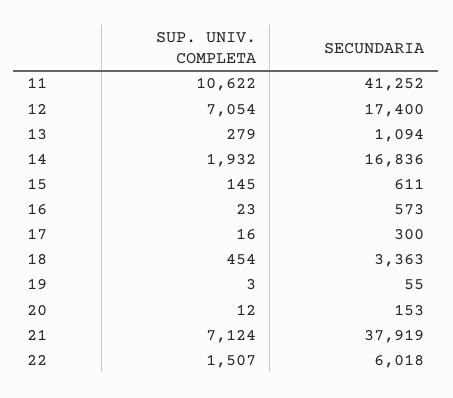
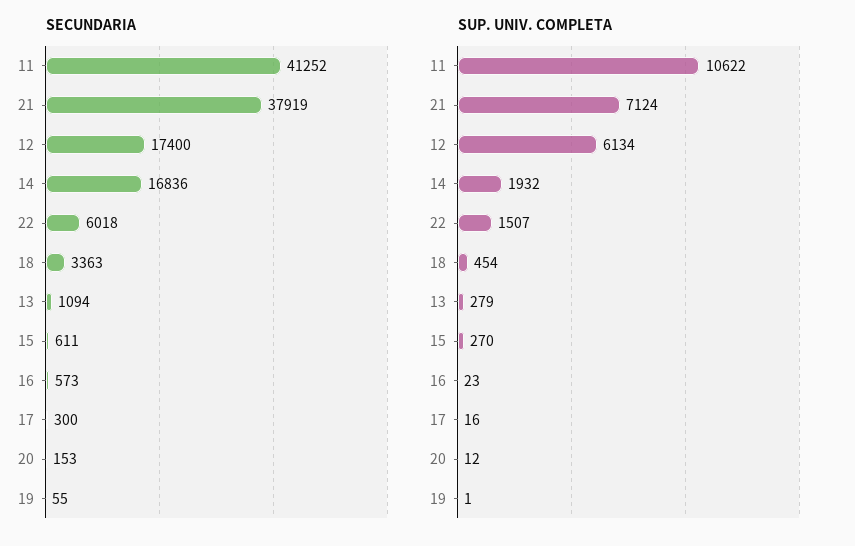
  {
    "SUP. UNIV. COMPLETA": {
      "11": 10622,
-     "12": 7054,
+     "12": 6134,
      "13": 279,
      "14": 1932,
-     "15": 145,
+     "15": 270,
      "16": 23,
      "17": 16,
      "18": 454,
-     "19": 3,
+     "19": 1,
      "20": 12,
      "21": 7124,
      "22": 1507
    },
    "SECUNDARIA": {
      "11": 41252,
      "12": 17400,
      "13": 1094,
      "14": 16836,
      "15": 611,
      "16": 573,
      "17": 300,
      "18": 3363,
      "19": 55,
      "20": 153,
      "21": 37919,
      "22": 6018
    }
  }

